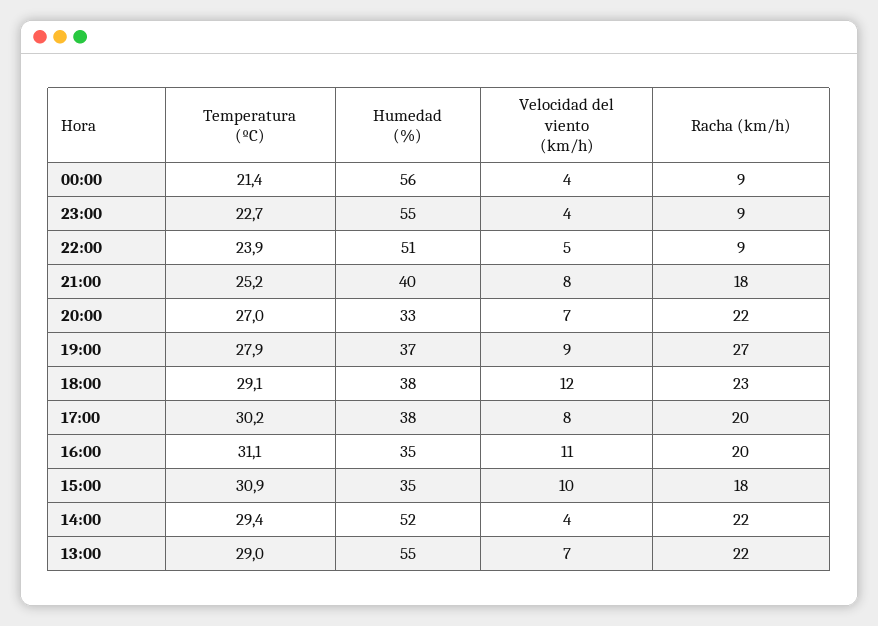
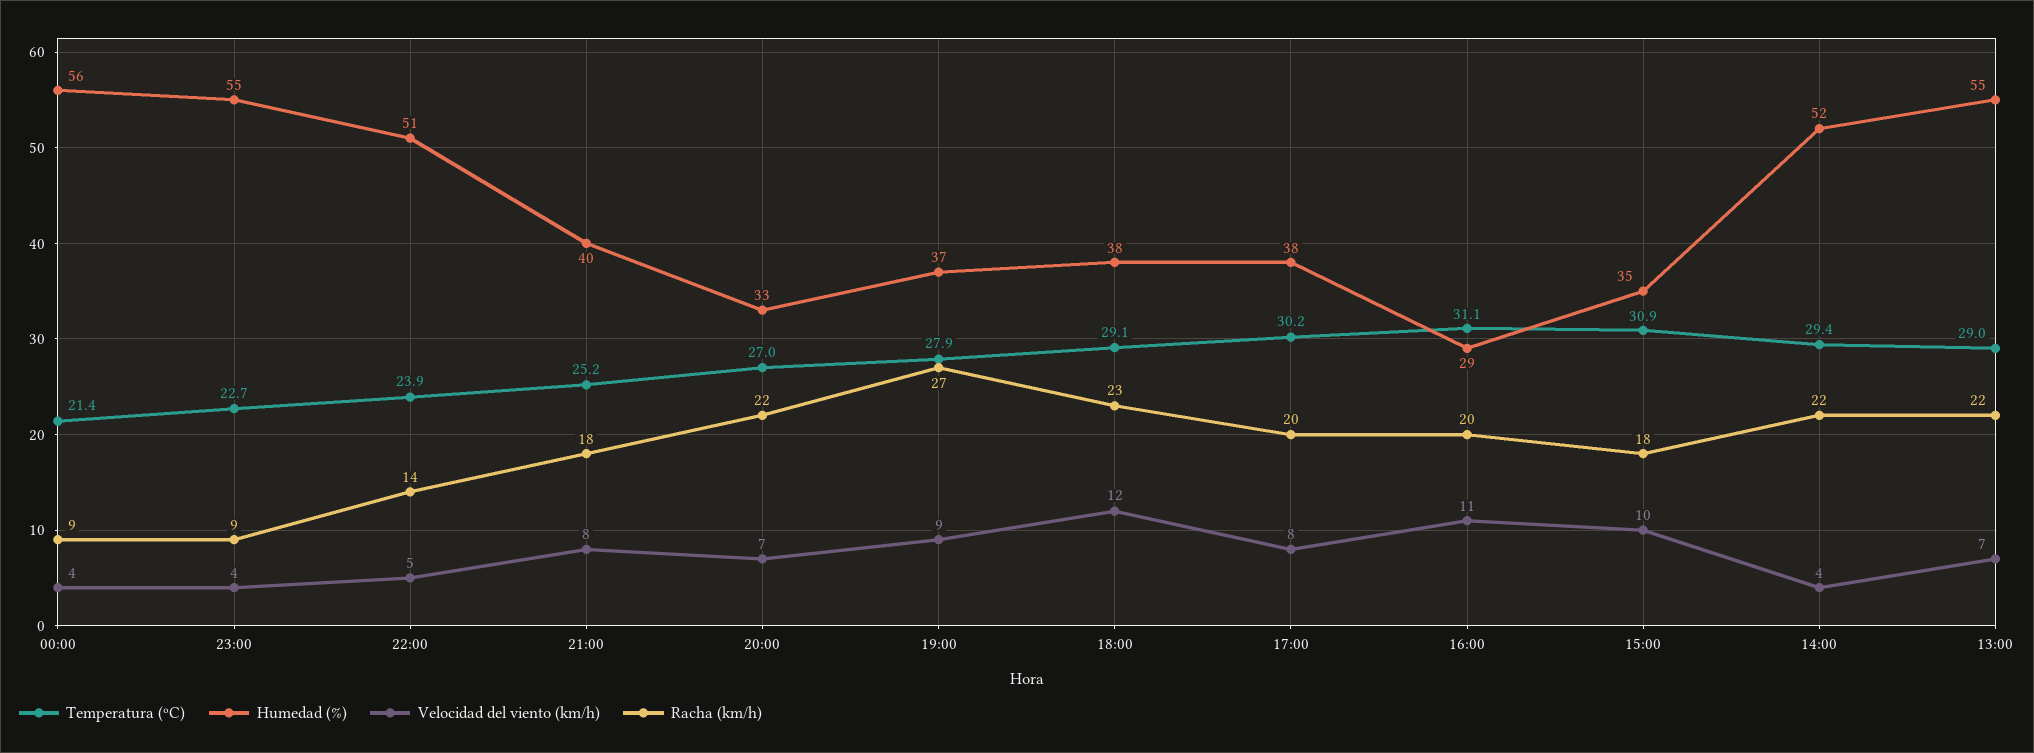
  {
    "Temperatura (ºC)": {
      "00:00": 21.4,
      "23:00": 22.7,
      "22:00": 23.9,
      "21:00": 25.2,
      "20:00": 27,
      "19:00": 27.9,
      "18:00": 29.1,
      "17:00": 30.2,
      "16:00": 31.1,
      "15:00": 30.9,
      "14:00": 29.4,
      "13:00": 29
    },
    "Humedad (%)": {
      "00:00": 56,
      "23:00": 55,
      "22:00": 51,
      "21:00": 40,
      "20:00": 33,
      "19:00": 37,
      "18:00": 38,
      "17:00": 38,
-     "16:00": 35,
+     "16:00": 29,
      "15:00": 35,
      "14:00": 52,
      "13:00": 55
    },
    "Velocidad del viento (km/h)": {
      "00:00": 4,
      "23:00": 4,
      "22:00": 5,
      "21:00": 8,
      "20:00": 7,
      "19:00": 9,
      "18:00": 12,
      "17:00": 8,
      "16:00": 11,
      "15:00": 10,
      "14:00": 4,
      "13:00": 7
    },
    "Racha (km/h)": {
      "00:00": 9,
      "23:00": 9,
-     "22:00": 9,
+     "22:00": 14,
      "21:00": 18,
      "20:00": 22,
      "19:00": 27,
      "18:00": 23,
      "17:00": 20,
      "16:00": 20,
      "15:00": 18,
      "14:00": 22,
      "13:00": 22
    }
  }

